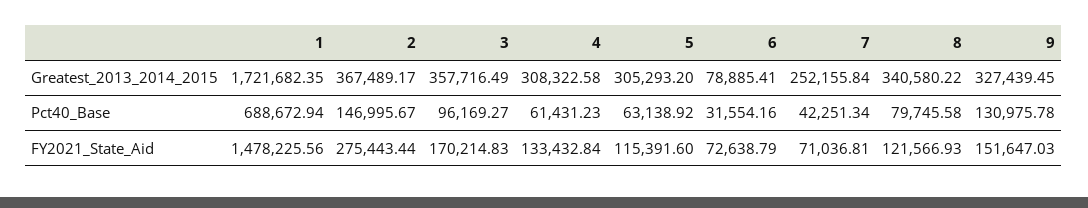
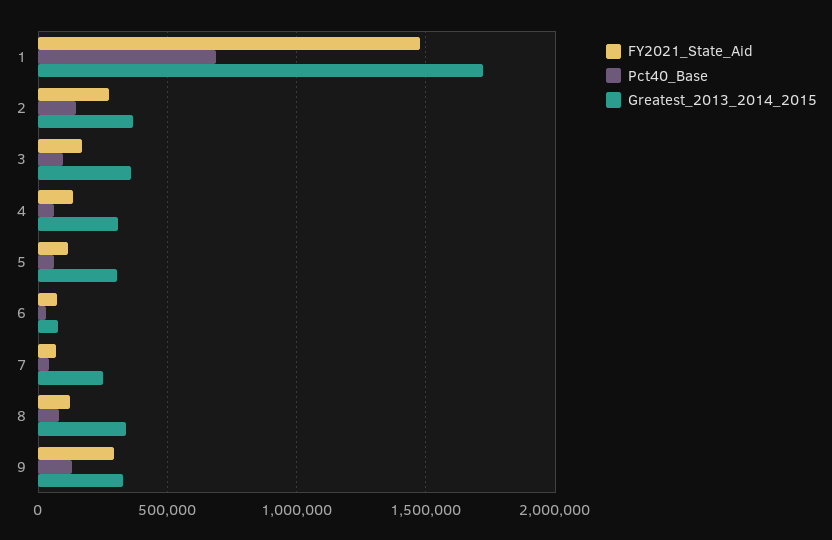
  {
    "Greatest_2013_2014_2015": {
      "1": 1721682.35,
      "2": 367489.17,
      "3": 357716.49,
      "4": 308322.58,
      "5": 305293.2,
      "6": 78885.41,
      "7": 252155.84,
      "8": 340580.22,
      "9": 327439.45
    },
    "Pct40_Base": {
      "1": 688672.94,
      "2": 146995.67,
      "3": 96169.27,
      "4": 61431.23,
      "5": 63138.92,
      "6": 31554.16,
      "7": 42251.34,
      "8": 79745.58,
      "9": 130975.78
    },
    "FY2021_State_Aid": {
      "1": 1478225.56,
      "2": 275443.44,
      "3": 170214.83,
      "4": 133432.84,
      "5": 115391.6,
      "6": 72638.79,
      "7": 71036.81,
      "8": 121566.93,
-     "9": 151647.03
+     "9": 300000
    }
  }

